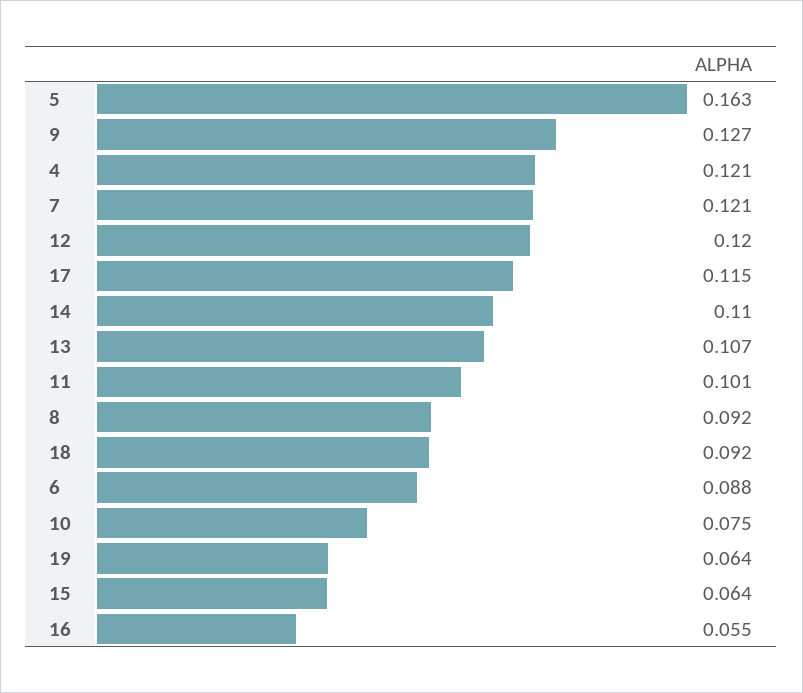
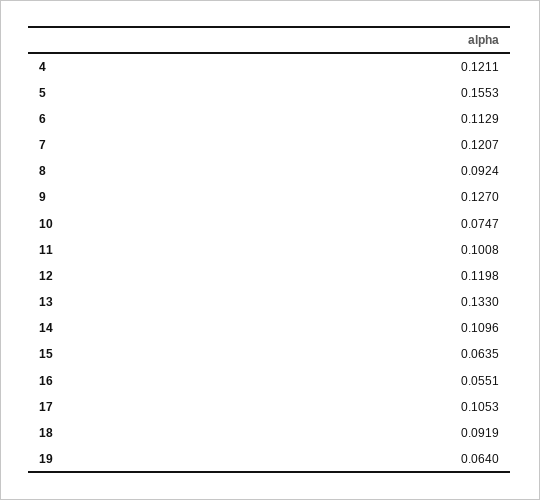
  {
-   "5": 0.163,
+   "5": 0.1553,
    "9": 0.127,
    "4": 0.1211,
    "7": 0.1207,
    "12": 0.1198,
-   "17": 0.115,
+   "17": 0.1053,
    "14": 0.1096,
-   "13": 0.107,
+   "13": 0.133,
    "11": 0.1008,
    "8": 0.0924,
    "18": 0.0919,
-   "6": 0.088,
+   "6": 0.1129,
    "10": 0.0747,
    "19": 0.064,
    "15": 0.0635,
    "16": 0.0551
  }

